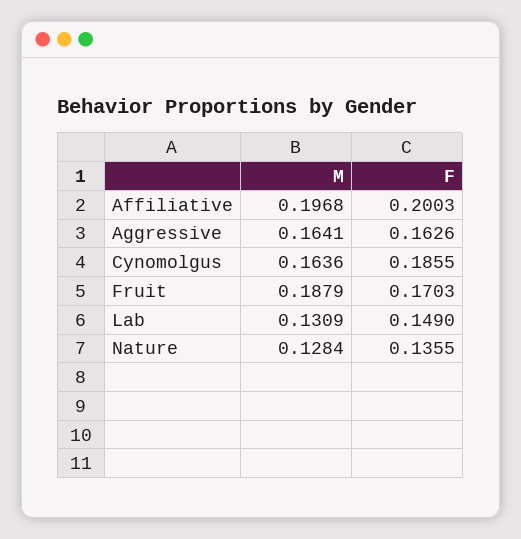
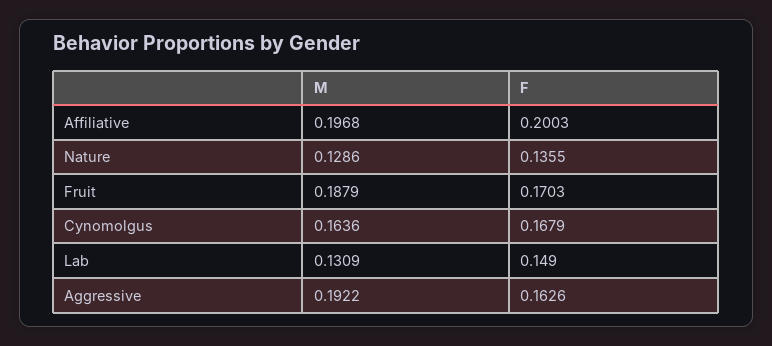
  {
    "M": {
      "Affiliative": 0.1968,
-     "Aggressive": 0.1641,
+     "Aggressive": 0.1922,
      "Cynomolgus": 0.1636,
      "Fruit": 0.1879,
      "Lab": 0.1309,
-     "Nature": 0.1284
+     "Nature": 0.1286
    },
    "F": {
      "Affiliative": 0.2003,
      "Aggressive": 0.1626,
-     "Cynomolgus": 0.1855,
+     "Cynomolgus": 0.1679,
      "Fruit": 0.1703,
      "Lab": 0.149,
      "Nature": 0.1355
    }
  }

